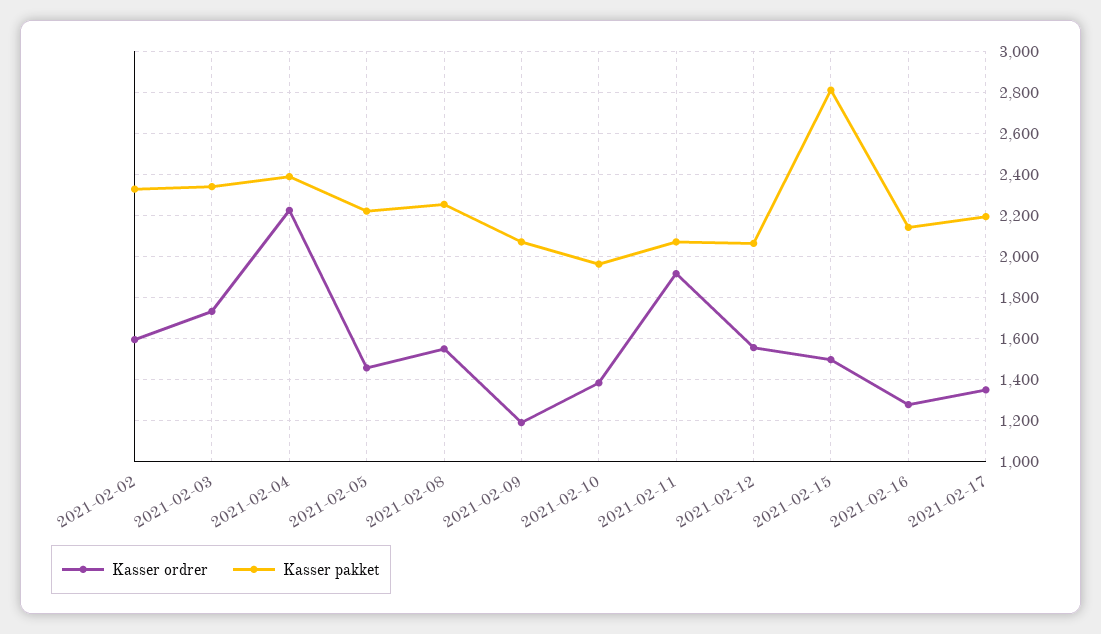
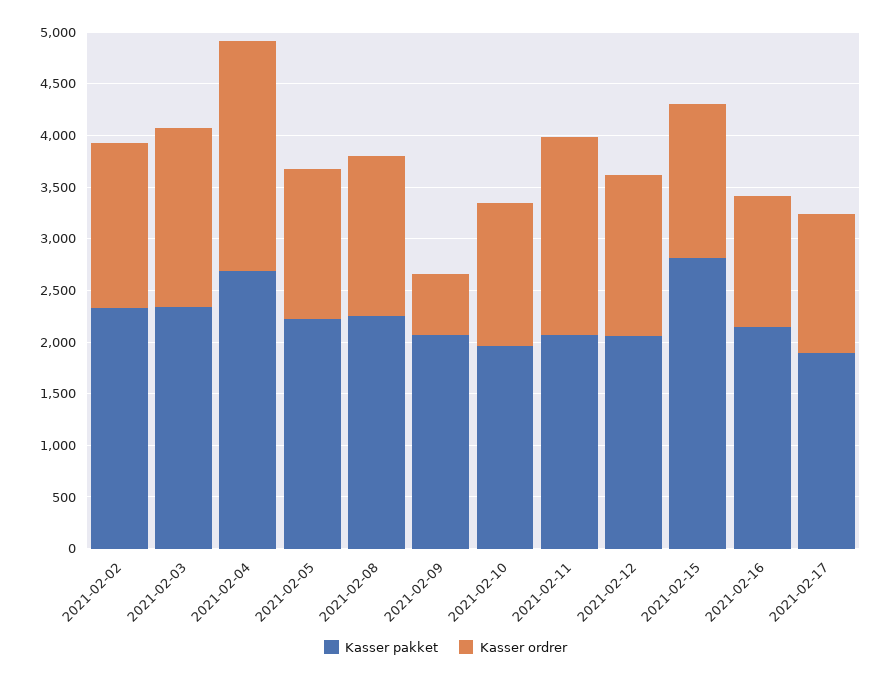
  {
    "Kasser ordrer": {
      "2021-02-02": 1600,
      "2021-02-03": 1750,
      "2021-02-04": 2200,
      "2021-02-05": 1450,
      "2021-02-08": 1550,
-     "2021-02-09": 1200,
+     "2021-02-09": 600,
      "2021-02-10": 1400,
      "2021-02-11": 1900,
      "2021-02-12": 1550,
      "2021-02-15": 1500,
      "2021-02-16": 1300,
      "2021-02-17": 1350
    },
    "Kasser pakket": {
      "2021-02-02": 2350,
      "2021-02-03": 2350,
-     "2021-02-04": 2400,
+     "2021-02-04": 2700,
      "2021-02-05": 2200,
      "2021-02-08": 2250,
      "2021-02-09": 2050,
      "2021-02-10": 1950,
      "2021-02-11": 2050,
      "2021-02-12": 2050,
      "2021-02-15": 2800,
      "2021-02-16": 2150,
-     "2021-02-17": 2200
+     "2021-02-17": 1900
    }
  }

